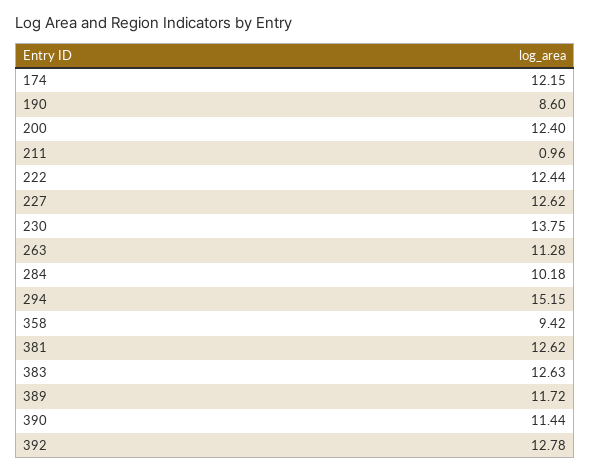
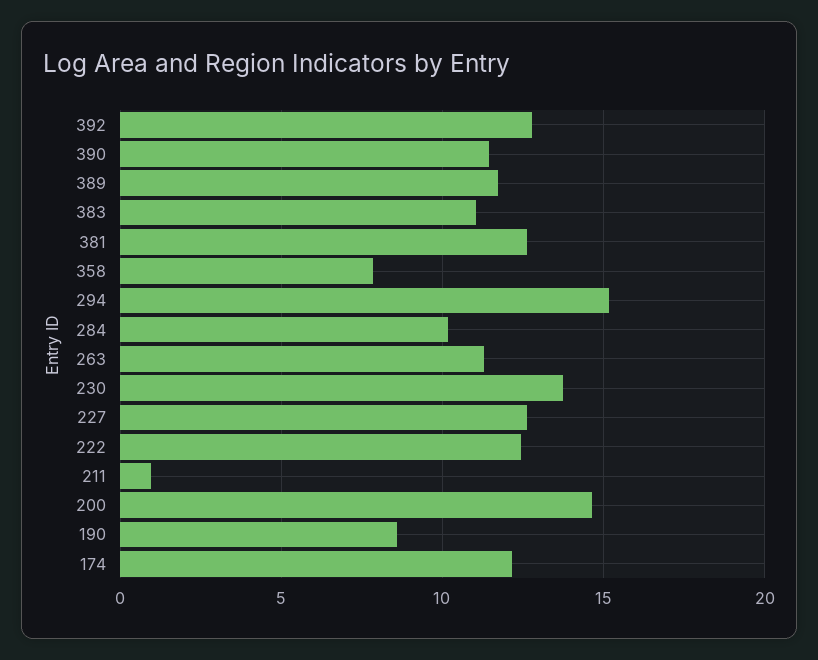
  {
    "174": 12.15,
    "190": 8.6,
-   "200": 12.4,
+   "200": 14.5,
    "211": 0.96,
    "222": 12.44,
    "227": 12.62,
    "230": 13.75,
    "263": 11.28,
    "284": 10.18,
    "294": 15.15,
-   "358": 9.42,
+   "358": 8,
    "381": 12.62,
-   "383": 12.63,
+   "383": 11,
    "389": 11.72,
    "390": 11.44,
    "392": 12.78
  }

